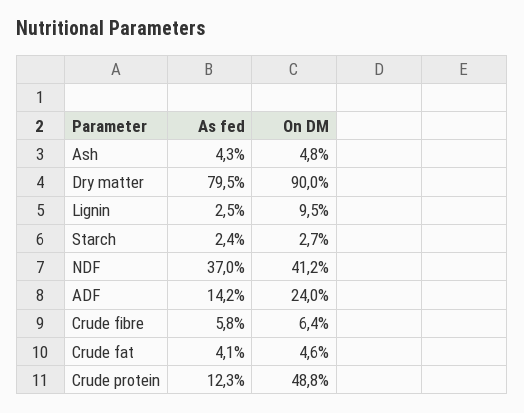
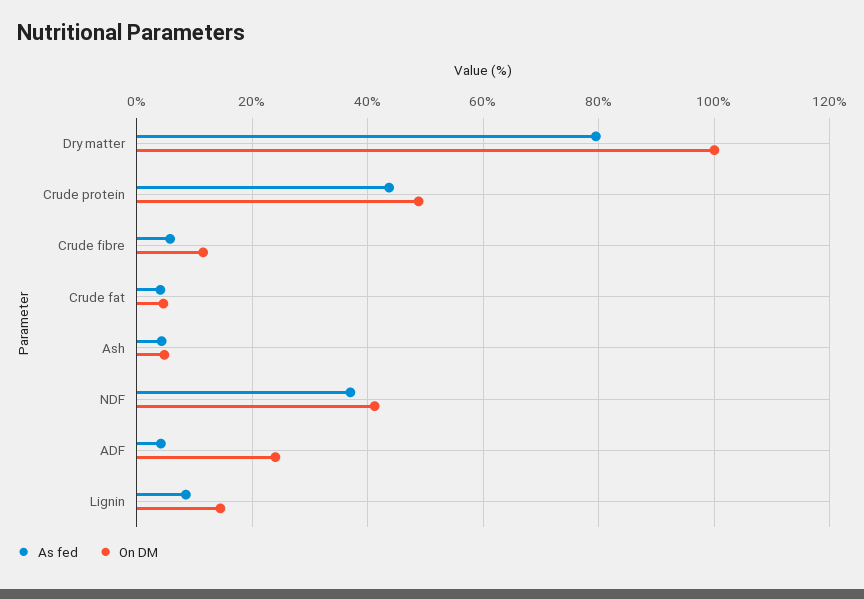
  {
    "As fed": {
      "Ash": 4.3,
      "Dry matter": 79.5,
-     "Lignin": 2.5,
+     "Lignin": 8,
-     "Starch": 2.4,
      "NDF": 37,
-     "ADF": 14.2,
+     "ADF": 4,
      "Crude fibre": 5.8,
      "Crude fat": 4.1,
-     "Crude protein": 12.3
+     "Crude protein": 44
    },
    "On DM": {
      "Ash": 4.8,
-     "Dry matter": 90,
+     "Dry matter": 100,
-     "Lignin": 9.5,
+     "Lignin": 14,
-     "Starch": 2.7,
      "NDF": 41.2,
      "ADF": 24,
-     "Crude fibre": 6.4,
+     "Crude fibre": 12,
      "Crude fat": 4.6,
      "Crude protein": 48.8
    }
  }

